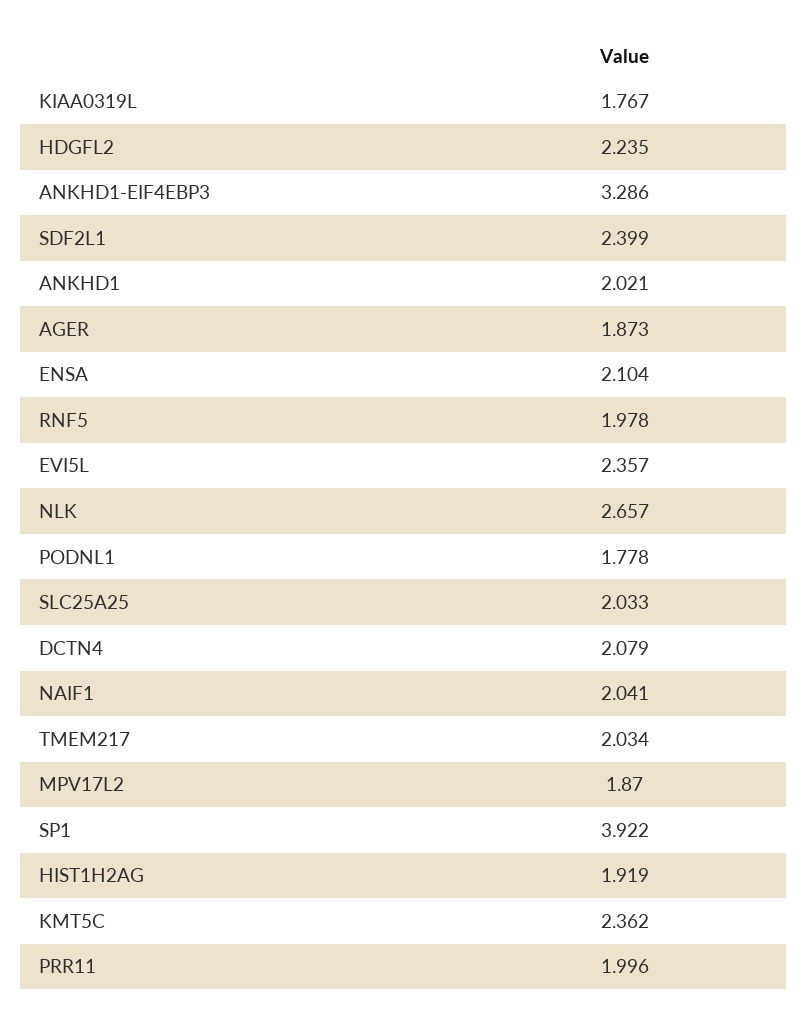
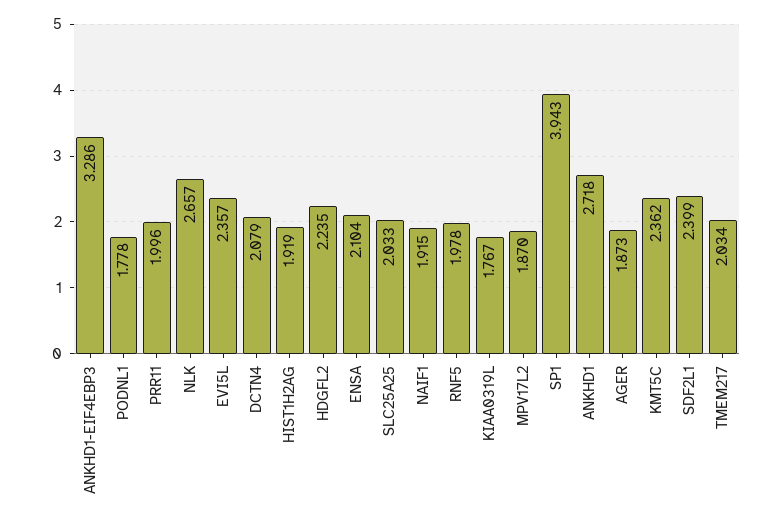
  {
    "KIAA0319L": 1.767,
    "HDGFL2": 2.235,
    "ANKHD1-EIF4EBP3": 3.286,
    "SDF2L1": 2.399,
-   "ANKHD1": 2.021,
+   "ANKHD1": 2.718,
    "AGER": 1.873,
    "ENSA": 2.104,
    "RNF5": 1.978,
    "EVI5L": 2.357,
    "NLK": 2.657,
    "PODNL1": 1.778,
    "SLC25A25": 2.033,
    "DCTN4": 2.079,
-   "NAIF1": 2.041,
+   "NAIF1": 1.915,
    "TMEM217": 2.034,
    "MPV17L2": 1.87,
-   "SP1": 3.922,
+   "SP1": 3.943,
    "HIST1H2AG": 1.919,
    "KMT5C": 2.362,
    "PRR11": 1.996
  }

